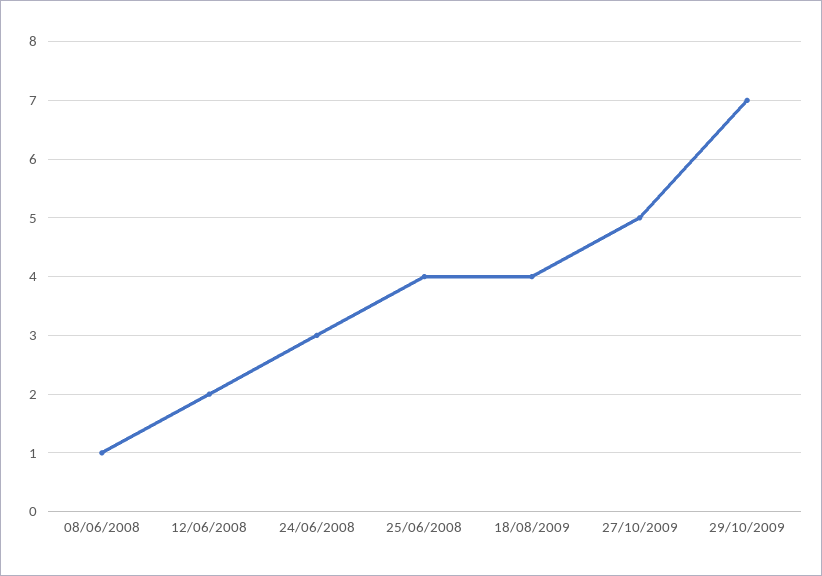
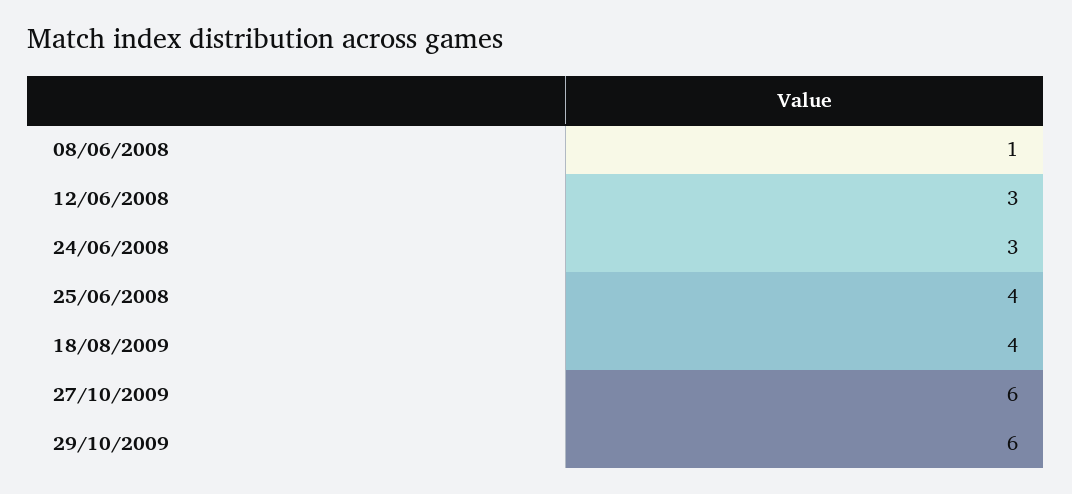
  {
    "08/06/2008": 1,
-   "12/06/2008": 2,
+   "12/06/2008": 3,
    "24/06/2008": 3,
    "25/06/2008": 4,
    "18/08/2009": 4,
-   "27/10/2009": 5,
+   "27/10/2009": 6,
-   "29/10/2009": 7
+   "29/10/2009": 6
  }

